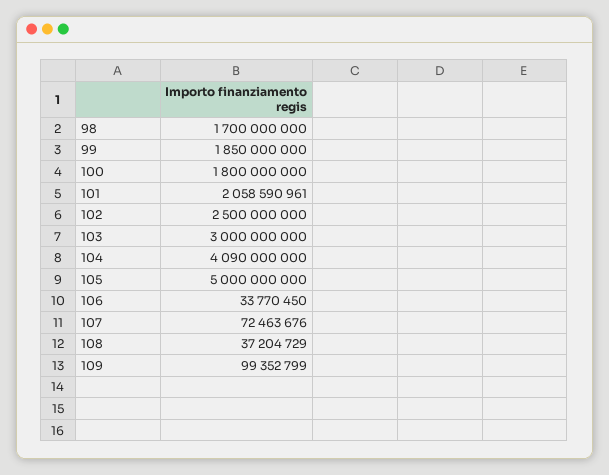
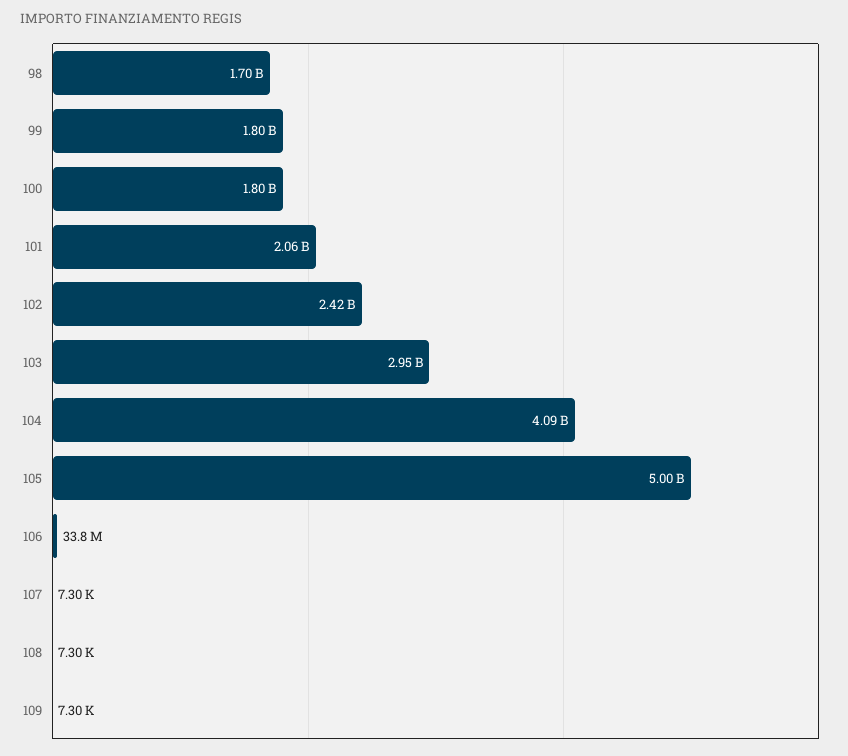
  {
    "98": 1700000000,
-   "99": 1850000000,
+   "99": 1800000000,
    "100": 1800000000,
    "101": 2058590961,
-   "102": 2500000000,
+   "102": 2420000000,
-   "103": 3000000000,
+   "103": 2950000000,
    "104": 4090000000,
    "105": 5000000000,
    "106": 33770450,
-   "107": 72463676,
+   "107": 7300,
-   "108": 37204729,
+   "108": 7300,
-   "109": 99352799
+   "109": 7300
  }

